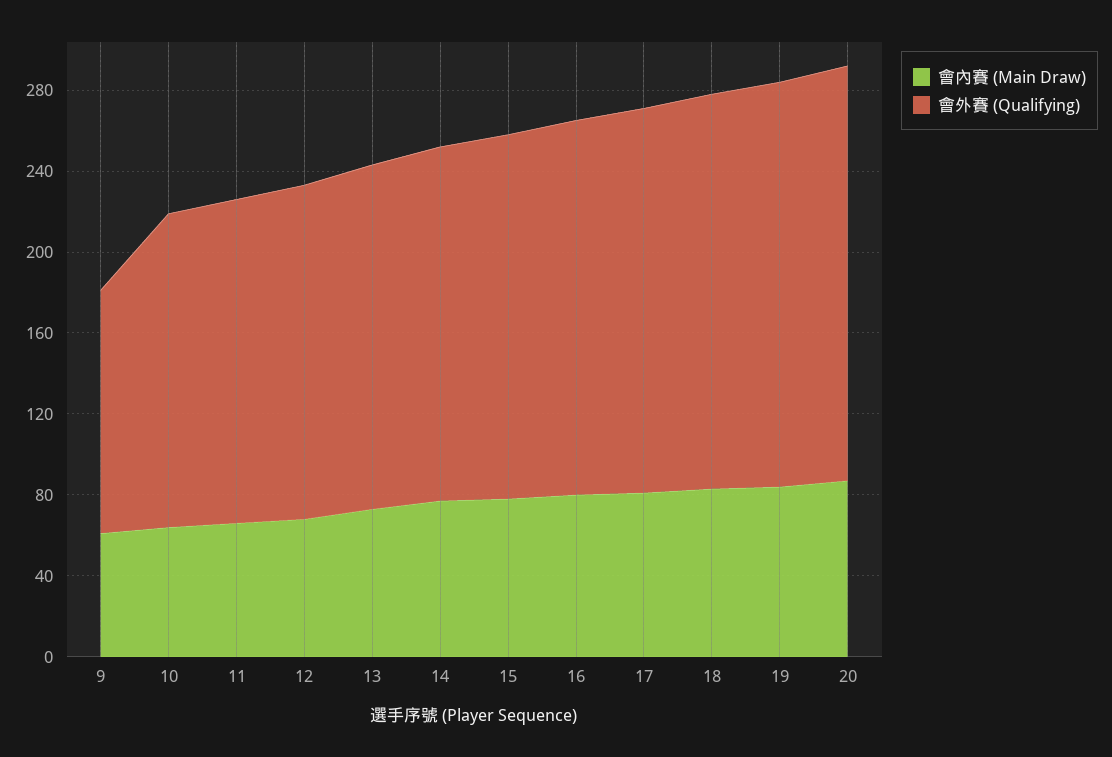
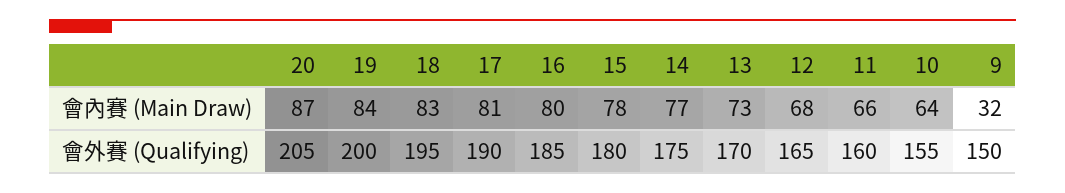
  {
    "會內賽 (Main Draw)": {
-     "9": 60,
+     "9": 32,
      "10": 64,
      "11": 66,
      "12": 68,
      "13": 73,
      "14": 77,
      "15": 78,
      "16": 80,
      "17": 81,
      "18": 83,
      "19": 84,
      "20": 87
    },
    "會外賽 (Qualifying)": {
-     "9": 120,
+     "9": 150,
      "10": 155,
      "11": 160,
      "12": 165,
      "13": 170,
      "14": 175,
      "15": 180,
      "16": 185,
      "17": 190,
      "18": 195,
      "19": 200,
      "20": 205
    }
  }

